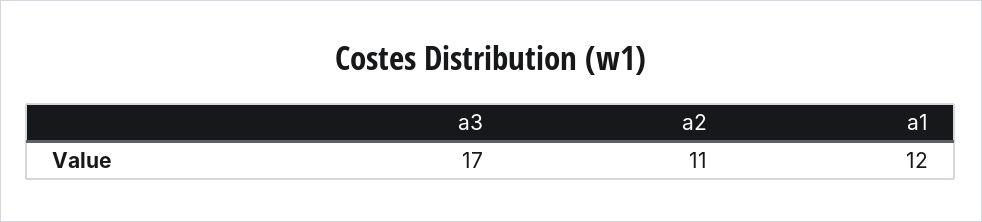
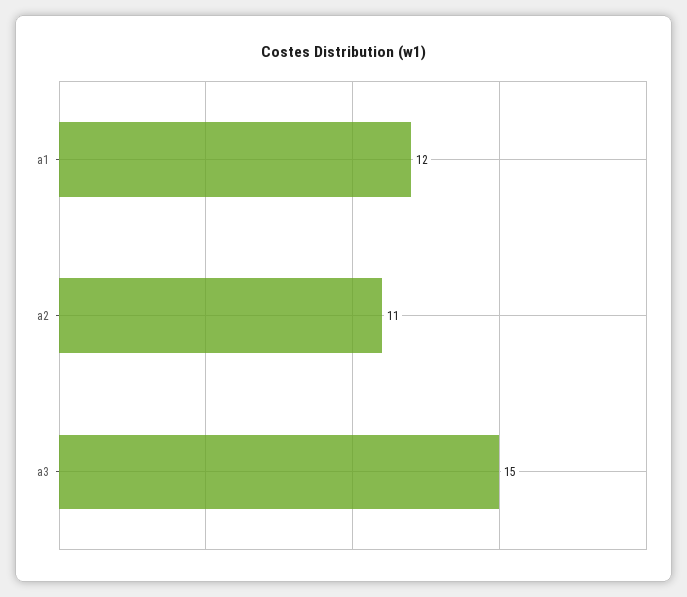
  {
-   "a3": 17,
+   "a3": 15,
    "a2": 11,
    "a1": 12
  }

